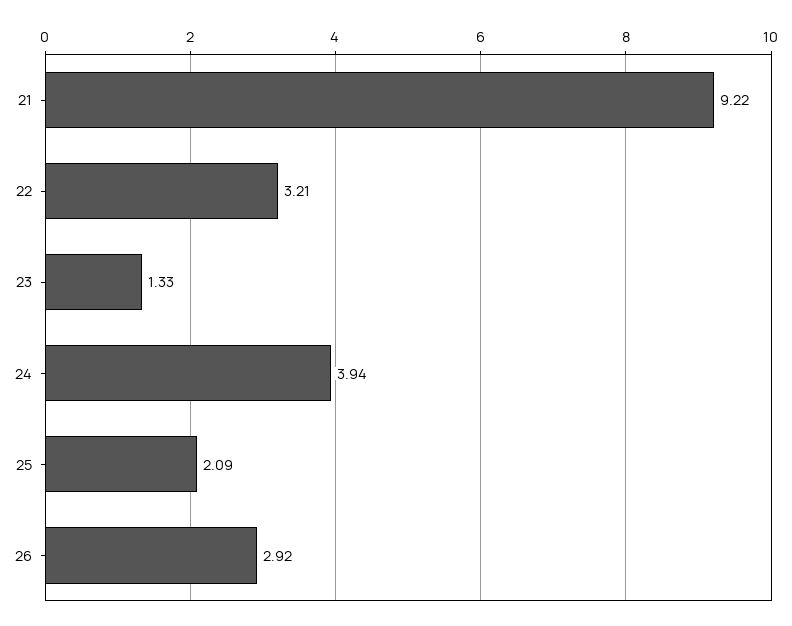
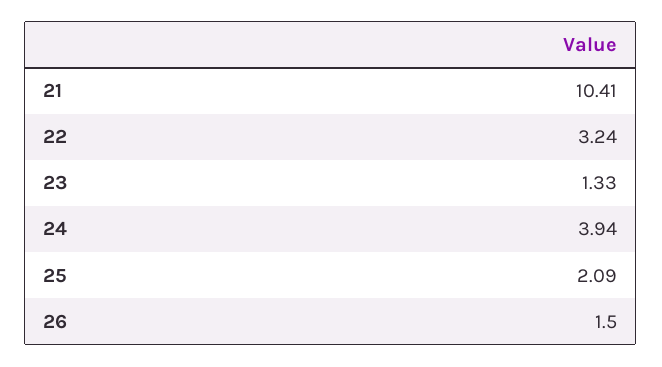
  {
-   "21": 9.22,
+   "21": 10.41,
-   "22": 3.21,
+   "22": 3.24,
    "23": 1.33,
    "24": 3.94,
    "25": 2.09,
-   "26": 2.92
+   "26": 1.5
  }

